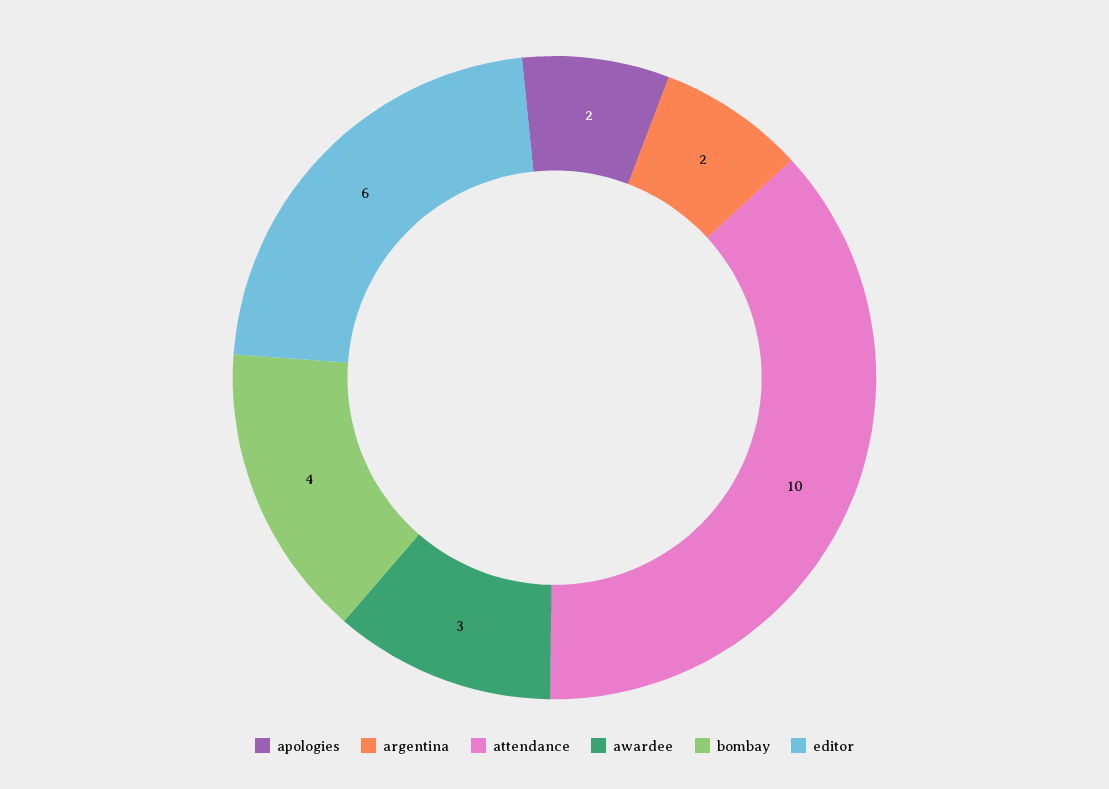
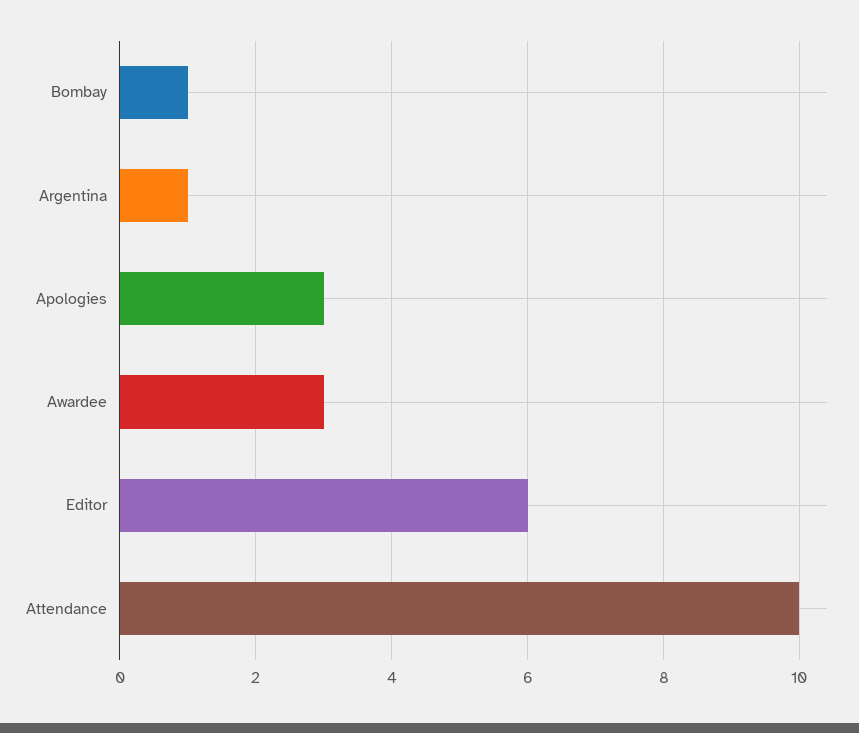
  {
-   "apologies": 2,
+   "apologies": 3,
-   "argentina": 2,
+   "argentina": 1,
    "attendance": 10,
    "awardee": 3,
-   "bombay": 4,
+   "bombay": 1,
    "editor": 6
  }

